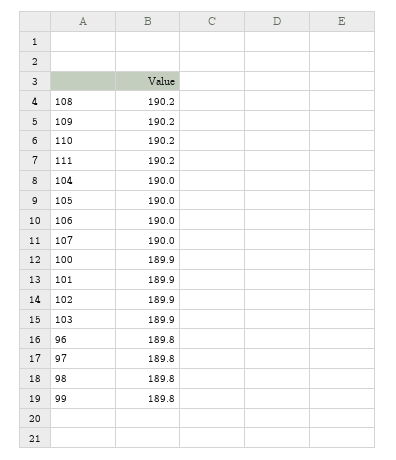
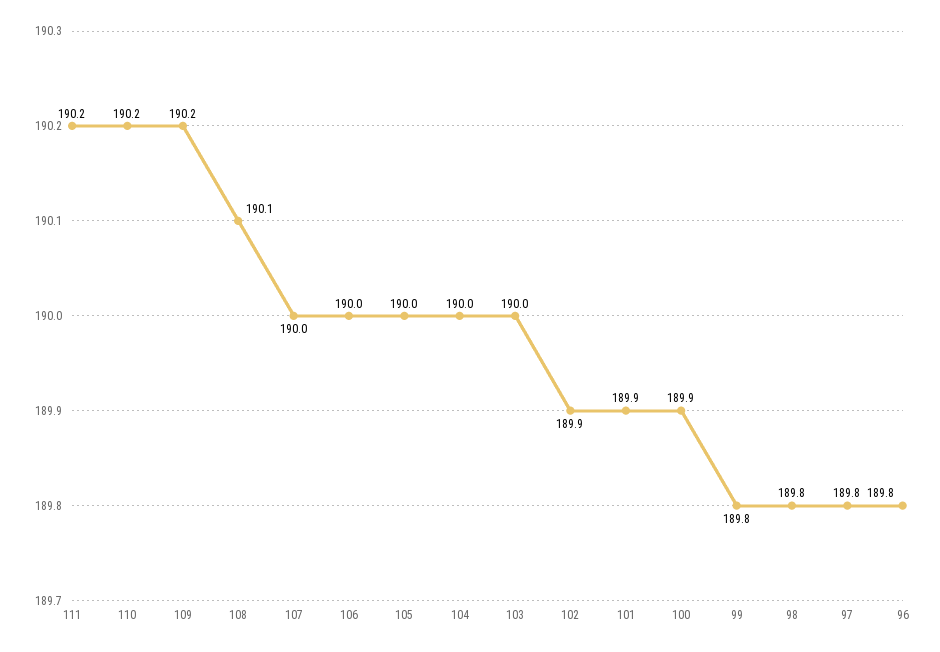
  {
-   "108": 190.2,
+   "108": 190.1,
    "109": 190.2,
    "110": 190.2,
    "111": 190.2,
    "104": 190,
    "105": 190,
    "106": 190,
    "107": 190,
    "100": 189.9,
    "101": 189.9,
    "102": 189.9,
-   "103": 189.9,
+   "103": 190,
    "96": 189.8,
    "97": 189.8,
    "98": 189.8,
    "99": 189.8
  }

